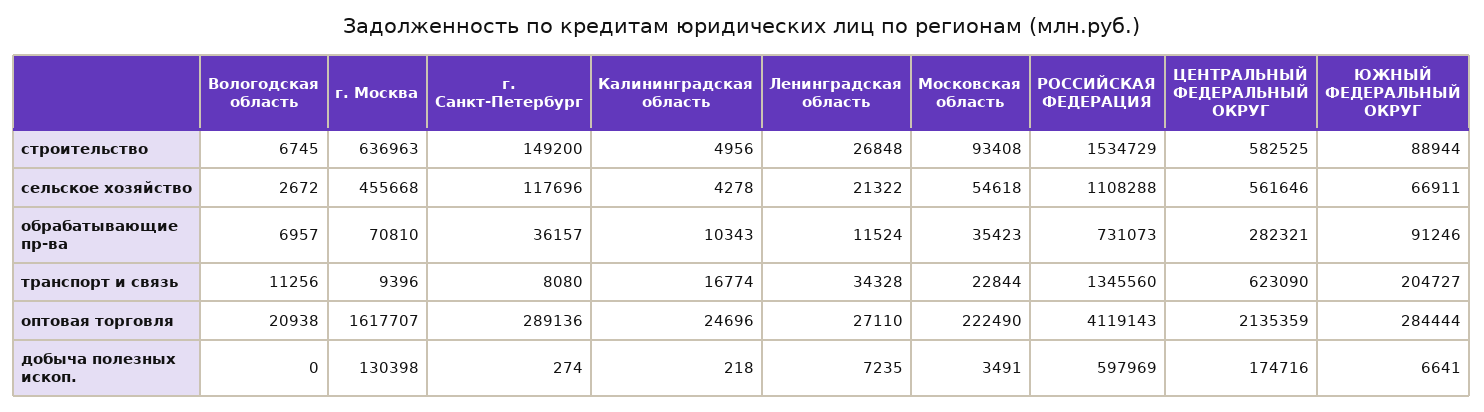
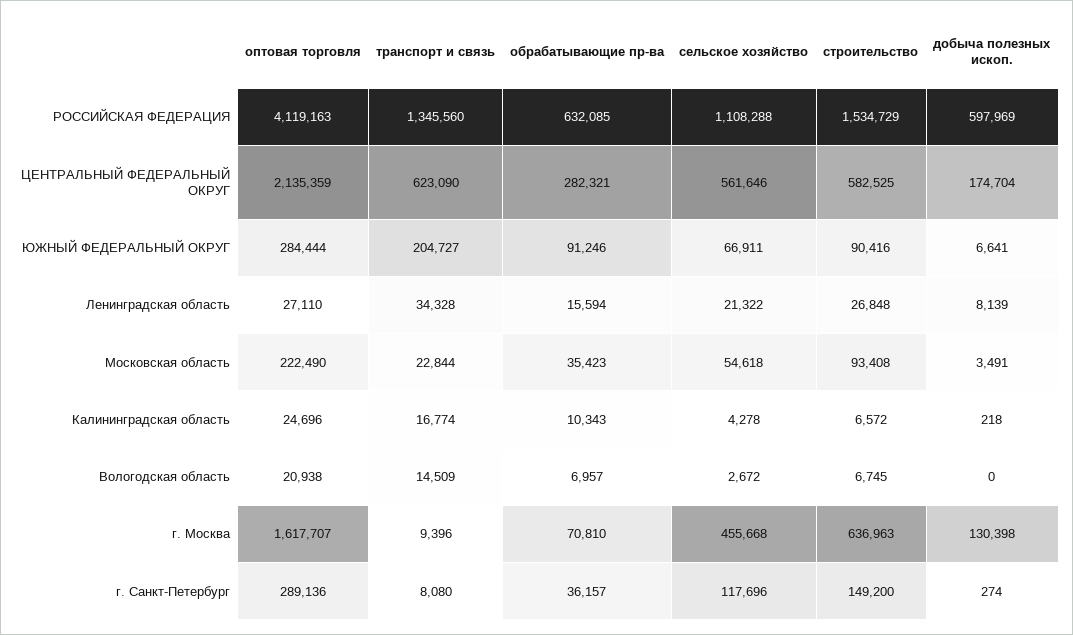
  {
    "Вологодская область": {
      "строительство": 6745,
      "сельское хозяйство": 2672,
      "обрабатывающие пр-ва": 6957,
-     "транспорт и связь": 11256,
+     "транспорт и связь": 14509,
      "оптовая торговля": 20938,
      "добыча полезных ископ.": 0
    },
    "г. Москва": {
      "строительство": 636963,
      "сельское хозяйство": 455668,
      "обрабатывающие пр-ва": 70810,
      "транспорт и связь": 9396,
      "оптовая торговля": 1617707,
      "добыча полезных ископ.": 130398
    },
    "г. Санкт-Петербург": {
      "строительство": 149200,
      "сельское хозяйство": 117696,
      "обрабатывающие пр-ва": 36157,
      "транспорт и связь": 8080,
      "оптовая торговля": 289136,
      "добыча полезных ископ.": 274
    },
    "Калининградская область": {
-     "строительство": 4956,
+     "строительство": 6572,
      "сельское хозяйство": 4278,
      "обрабатывающие пр-ва": 10343,
      "транспорт и связь": 16774,
      "оптовая торговля": 24696,
      "добыча полезных ископ.": 218
    },
    "Ленинградская область": {
      "строительство": 26848,
      "сельское хозяйство": 21322,
-     "обрабатывающие пр-ва": 11524,
+     "обрабатывающие пр-ва": 15594,
      "транспорт и связь": 34328,
      "оптовая торговля": 27110,
-     "добыча полезных ископ.": 7235
+     "добыча полезных ископ.": 8139
    },
    "Московская область": {
      "строительство": 93408,
      "сельское хозяйство": 54618,
      "обрабатывающие пр-ва": 35423,
      "транспорт и связь": 22844,
      "оптовая торговля": 222490,
      "добыча полезных ископ.": 3491
    },
    "РОССИЙСКАЯ ФЕДЕРАЦИЯ": {
      "строительство": 1534729,
      "сельское хозяйство": 1108288,
-     "обрабатывающие пр-ва": 731073,
+     "обрабатывающие пр-ва": 632085,
      "транспорт и связь": 1345560,
-     "оптовая торговля": 4119143,
+     "оптовая торговля": 4119163,
      "добыча полезных ископ.": 597969
    },
    "ЦЕНТРАЛЬНЫЙ ФЕДЕРАЛЬНЫЙ ОКРУГ": {
      "строительство": 582525,
      "сельское хозяйство": 561646,
      "обрабатывающие пр-ва": 282321,
      "транспорт и связь": 623090,
      "оптовая торговля": 2135359,
-     "добыча полезных ископ.": 174716
+     "добыча полезных ископ.": 174704
    },
    "ЮЖНЫЙ ФЕДЕРАЛЬНЫЙ ОКРУГ": {
-     "строительство": 88944,
+     "строительство": 90416,
      "сельское хозяйство": 66911,
      "обрабатывающие пр-ва": 91246,
      "транспорт и связь": 204727,
      "оптовая торговля": 284444,
      "добыча полезных ископ.": 6641
    }
  }

